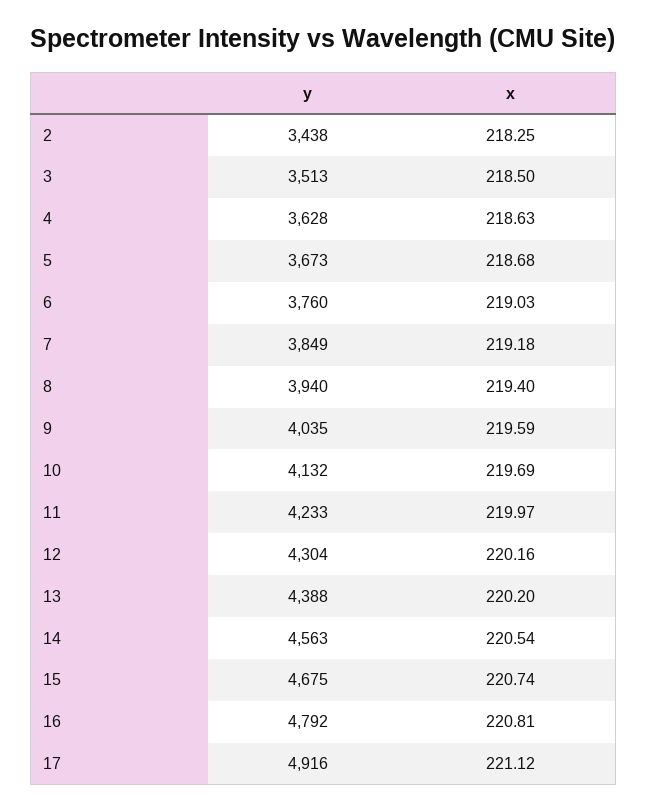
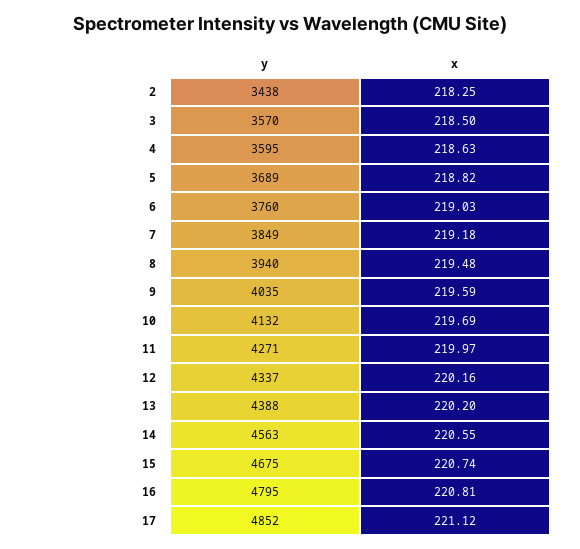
  {
    "y": {
      "2": 3438,
-     "3": 3513,
+     "3": 3570,
-     "4": 3628,
+     "4": 3595,
-     "5": 3673,
+     "5": 3689,
      "6": 3760,
      "7": 3849,
      "8": 3940,
      "9": 4035,
      "10": 4132,
-     "11": 4233,
+     "11": 4271,
-     "12": 4304,
+     "12": 4337,
      "13": 4388,
      "14": 4563,
      "15": 4675,
-     "16": 4792,
+     "16": 4795,
-     "17": 4916
+     "17": 4852
    },
    "x": {
      "2": 218.25,
      "3": 218.5,
      "4": 218.63,
-     "5": 218.68,
+     "5": 218.82,
      "6": 219.03,
      "7": 219.18,
-     "8": 219.4,
+     "8": 219.48,
      "9": 219.59,
      "10": 219.69,
      "11": 219.97,
      "12": 220.16,
      "13": 220.2,
-     "14": 220.54,
+     "14": 220.55,
      "15": 220.74,
      "16": 220.81,
      "17": 221.12
    }
  }

